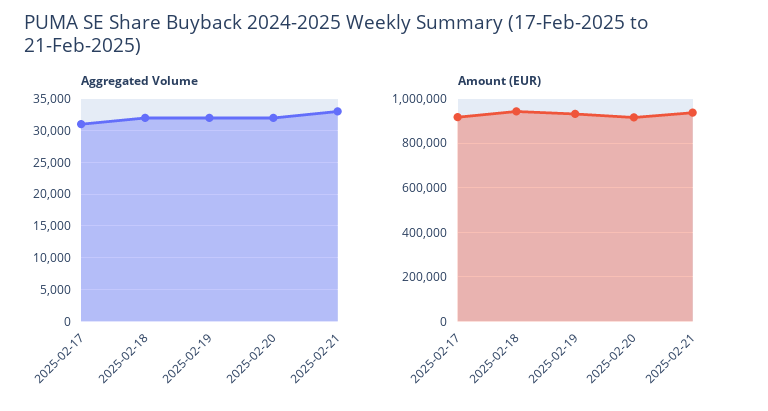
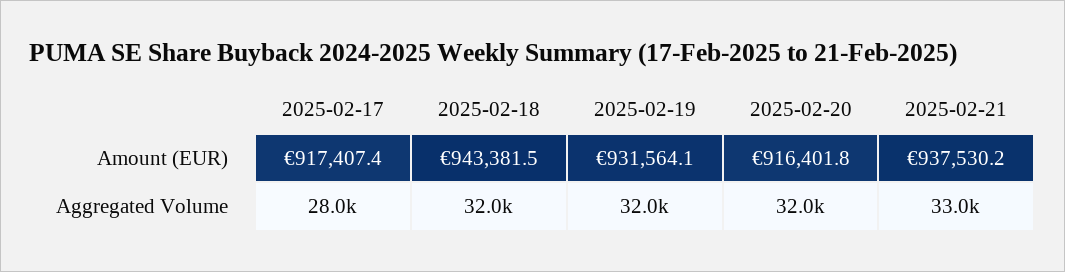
  {
    "Aggregated Volume": {
-     "2025-02-17": 31000,
+     "2025-02-17": 28000,
      "2025-02-18": 32000,
      "2025-02-19": 32000,
      "2025-02-20": 32000,
      "2025-02-21": 33000
    },
    "Amount (EUR)": {
      "2025-02-17": 917407.4,
      "2025-02-18": 943381.5,
      "2025-02-19": 931564.1,
      "2025-02-20": 916401.8,
      "2025-02-21": 937530.2
    }
  }

